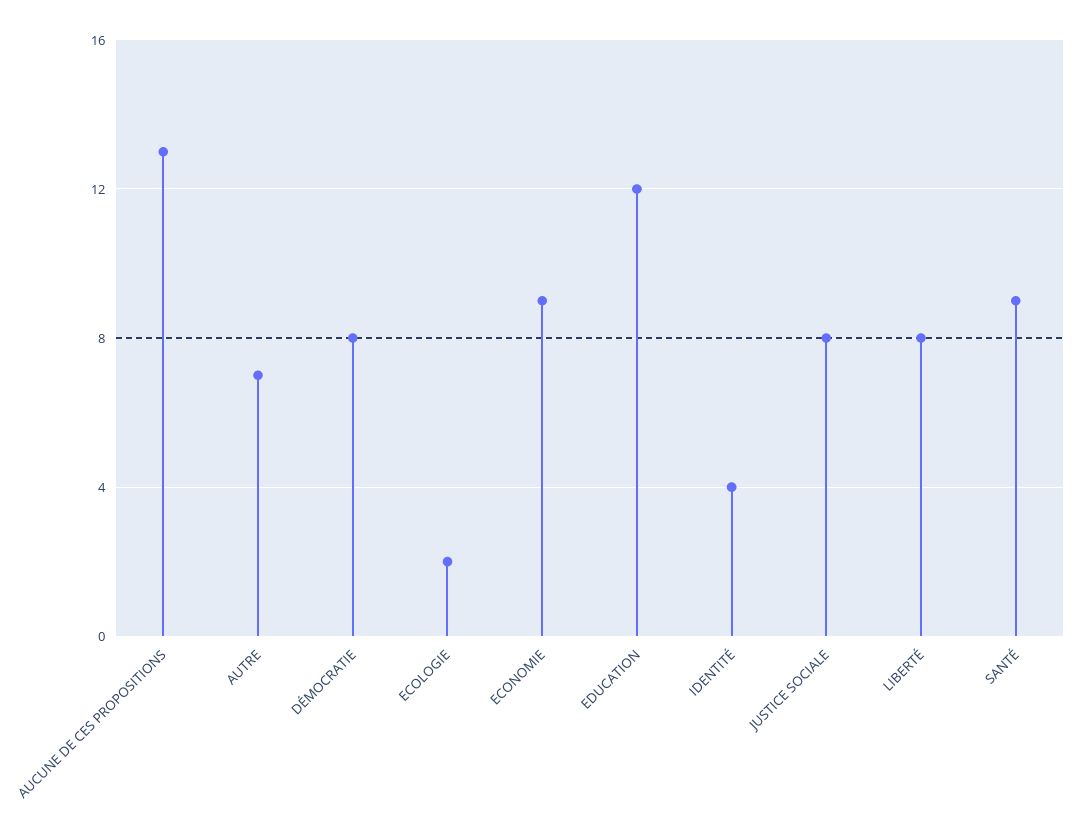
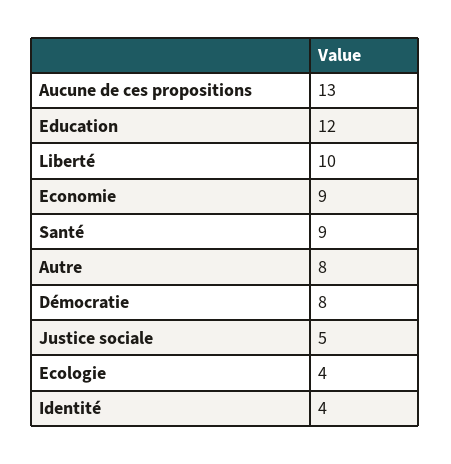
  {
    "AUCUNE DE CES PROPOSITIONS": 13,
-   "AUTRE": 7,
+   "AUTRE": 8,
    "DÉMOCRATIE": 8,
-   "ECOLOGIE": 2,
+   "ECOLOGIE": 4,
    "ECONOMIE": 9,
    "EDUCATION": 12,
    "IDENTITÉ": 4,
-   "JUSTICE SOCIALE": 8,
+   "JUSTICE SOCIALE": 5,
-   "LIBERTÉ": 8,
+   "LIBERTÉ": 10,
    "SANTÉ": 9
  }

